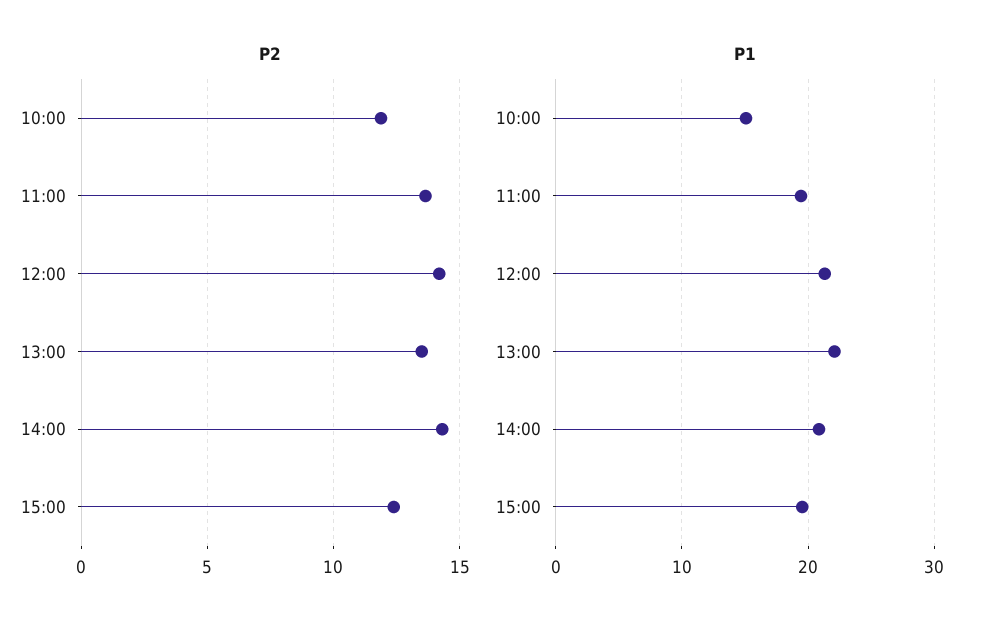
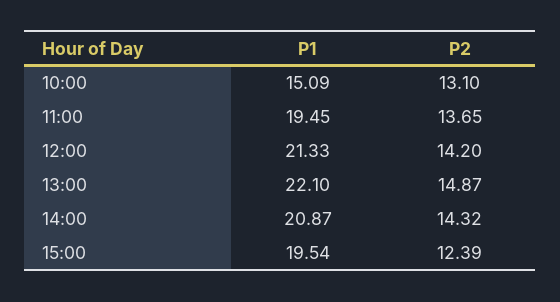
  {
    "P2": {
-     "10:00": 12,
+     "10:00": 13.1,
      "11:00": 13.65,
      "12:00": 14.2,
-     "13:00": 13.5,
+     "13:00": 14.87,
      "14:00": 14.32,
      "15:00": 12.39
    },
    "P1": {
      "10:00": 15.09,
      "11:00": 19.45,
      "12:00": 21.33,
      "13:00": 22.1,
      "14:00": 20.87,
      "15:00": 19.54
    }
  }

